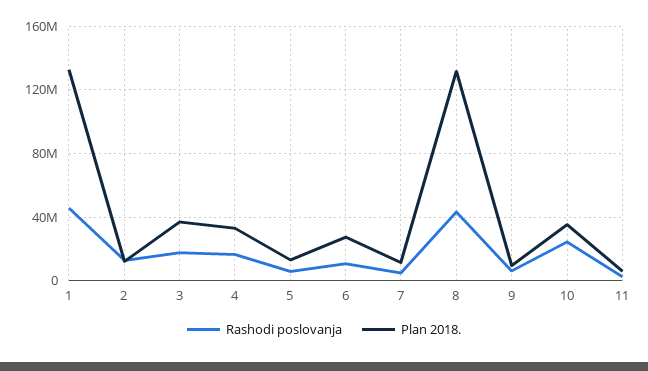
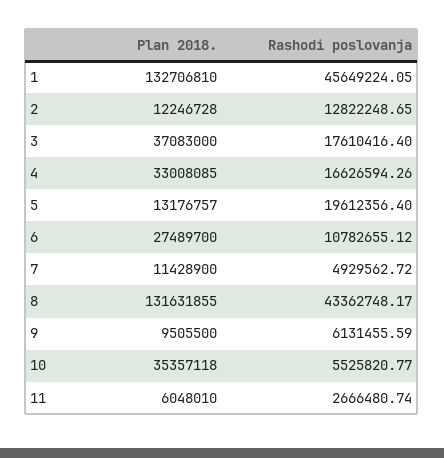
  {
    "Rashodi poslovanja": {
      "1": 45649224.05,
      "2": 12822248.65,
      "3": 17610416.4,
      "4": 16626594.26,
-     "5": 5000000,
+     "5": 19612356.4,
      "6": 10782655.12,
      "7": 4929562.72,
      "8": 43362748.17,
      "9": 6131455.59,
-     "10": 25000000,
+     "10": 5525820.77,
      "11": 2666480.74
    },
    "Plan 2018.": {
      "1": 132706810,
      "2": 12246728,
      "3": 37083000,
      "4": 33008085,
      "5": 13176757,
      "6": 27489700,
      "7": 11428900,
      "8": 131631855,
      "9": 9505500,
      "10": 35357118,
      "11": 6048010
    }
  }

